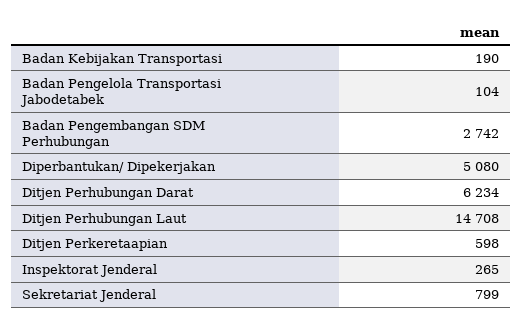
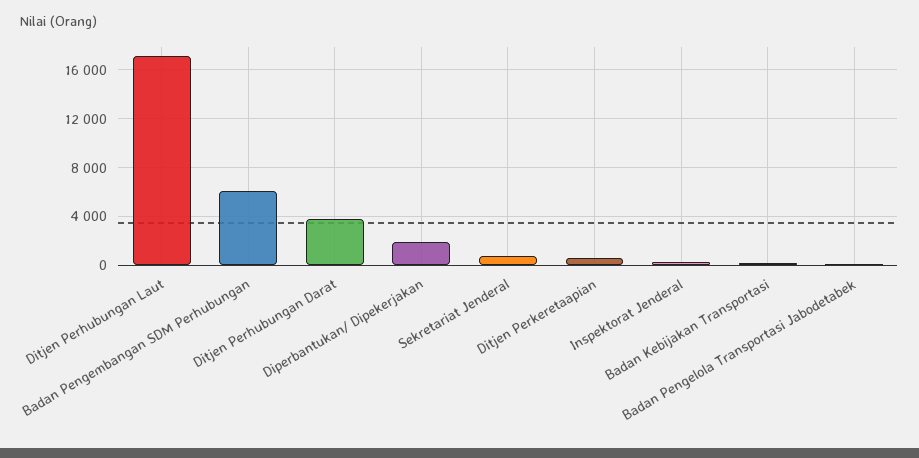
  {
    "Badan Kebijakan Transportasi": 190,
    "Badan Pengelola Transportasi Jabodetabek": 104,
-   "Badan Pengembangan SDM Perhubungan": 2742,
+   "Badan Pengembangan SDM Perhubungan": 6000,
-   "Diperbantukan/ Dipekerjakan": 5080,
+   "Diperbantukan/ Dipekerjakan": 2000,
-   "Ditjen Perhubungan Darat": 6234,
+   "Ditjen Perhubungan Darat": 4000,
-   "Ditjen Perhubungan Laut": 14708,
+   "Ditjen Perhubungan Laut": 17000,
    "Ditjen Perkeretaapian": 598,
    "Inspektorat Jenderal": 265,
    "Sekretariat Jenderal": 799
  }

